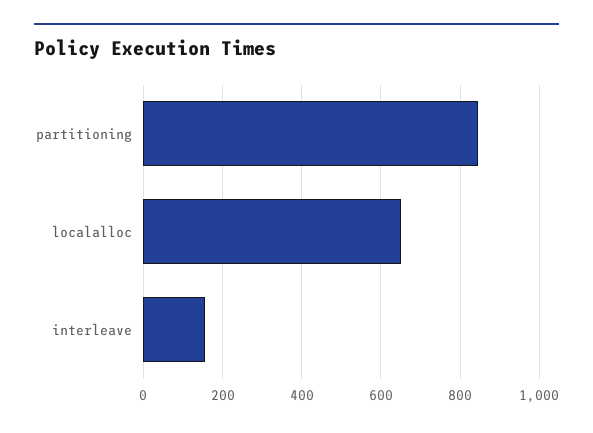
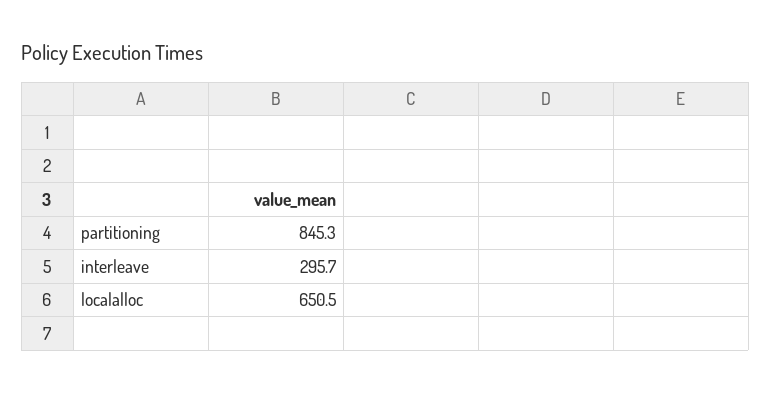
  {
    "partitioning": 845.3,
    "localalloc": 650.5,
-   "interleave": 160
+   "interleave": 295.7
  }

